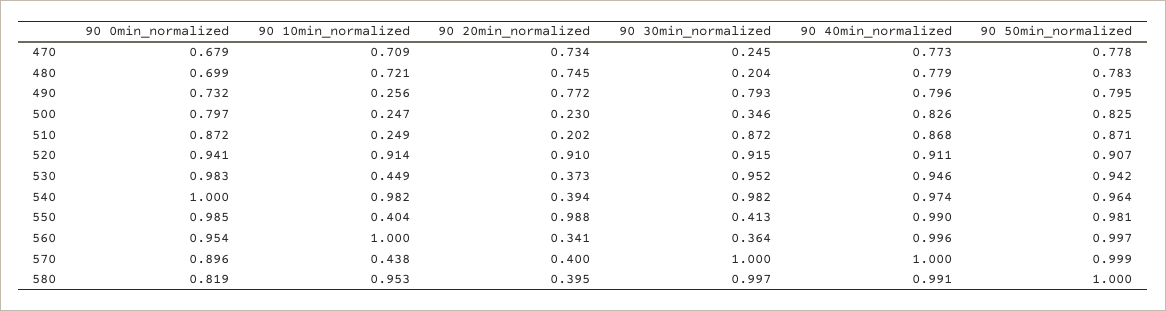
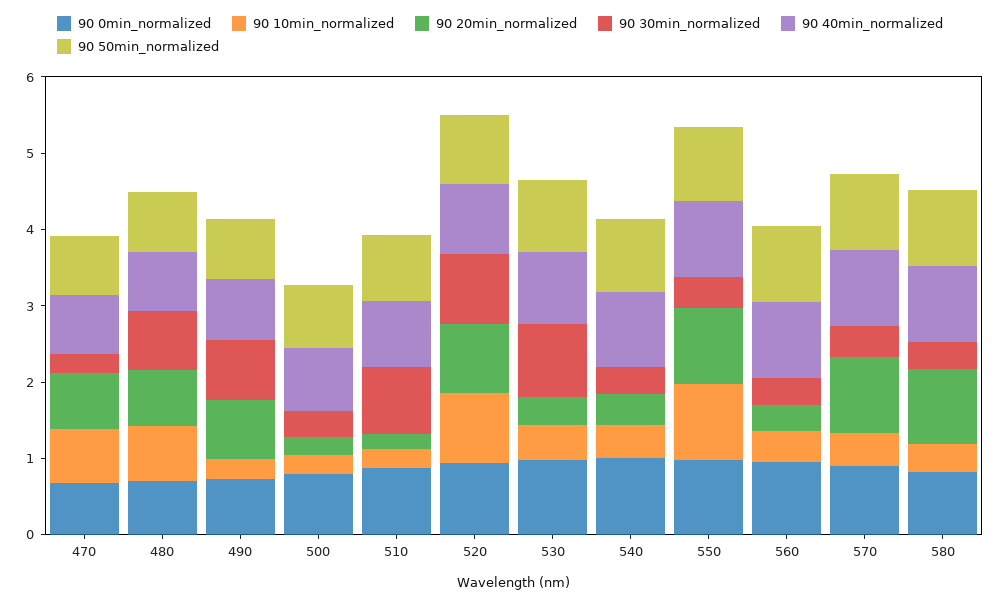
  {
    "90 0min_normalized": {
      "470": 0.679,
      "480": 0.699,
      "490": 0.732,
      "500": 0.797,
      "510": 0.872,
      "520": 0.941,
      "530": 0.983,
      "540": 1,
      "550": 0.985,
      "560": 0.954,
      "570": 0.896,
      "580": 0.819
    },
    "90 10min_normalized": {
      "470": 0.709,
      "480": 0.721,
      "490": 0.256,
      "500": 0.247,
      "510": 0.249,
      "520": 0.914,
      "530": 0.449,
-     "540": 0.982,
+     "540": 0.4,
-     "550": 0.404,
+     "550": 1,
-     "560": 1,
+     "560": 0.4,
      "570": 0.438,
-     "580": 0.953
+     "580": 0.4
    },
    "90 20min_normalized": {
      "470": 0.734,
      "480": 0.745,
      "490": 0.772,
      "500": 0.23,
      "510": 0.202,
      "520": 0.91,
      "530": 0.373,
      "540": 0.394,
      "550": 0.988,
      "560": 0.341,
-     "570": 0.4,
+     "570": 1,
-     "580": 0.395
+     "580": 1
    },
    "90 30min_normalized": {
      "470": 0.245,
-     "480": 0.204,
+     "480": 0.8,
      "490": 0.793,
      "500": 0.346,
      "510": 0.872,
      "520": 0.915,
      "530": 0.952,
-     "540": 0.982,
+     "540": 0.4,
      "550": 0.413,
      "560": 0.364,
-     "570": 1,
+     "570": 0.4,
-     "580": 0.997
+     "580": 0.4
    },
    "90 40min_normalized": {
      "470": 0.773,
      "480": 0.779,
      "490": 0.796,
      "500": 0.826,
      "510": 0.868,
      "520": 0.911,
      "530": 0.946,
      "540": 0.974,
      "550": 0.99,
      "560": 0.996,
      "570": 1,
      "580": 0.991
    },
    "90 50min_normalized": {
      "470": 0.778,
      "480": 0.783,
      "490": 0.795,
      "500": 0.825,
      "510": 0.871,
      "520": 0.907,
      "530": 0.942,
      "540": 0.964,
      "550": 0.981,
      "560": 0.997,
      "570": 0.999,
      "580": 1
    }
  }

